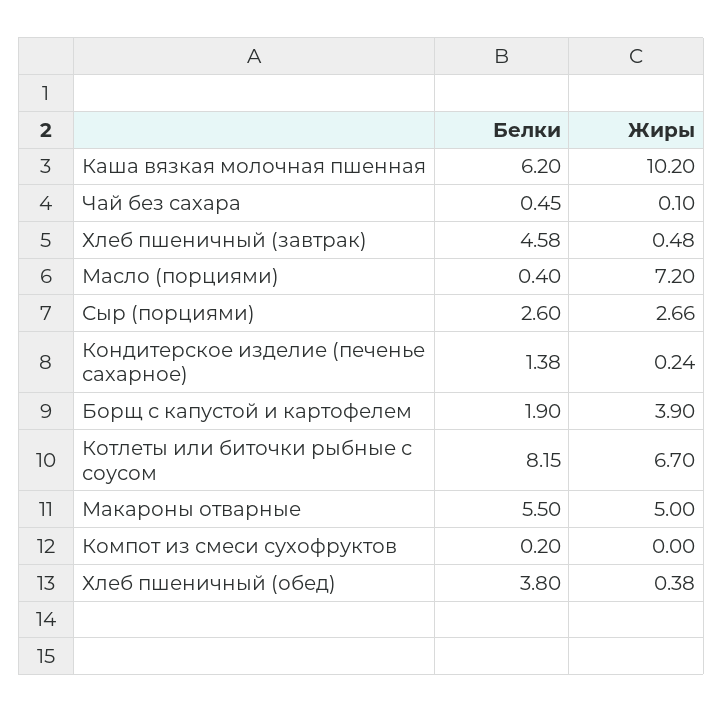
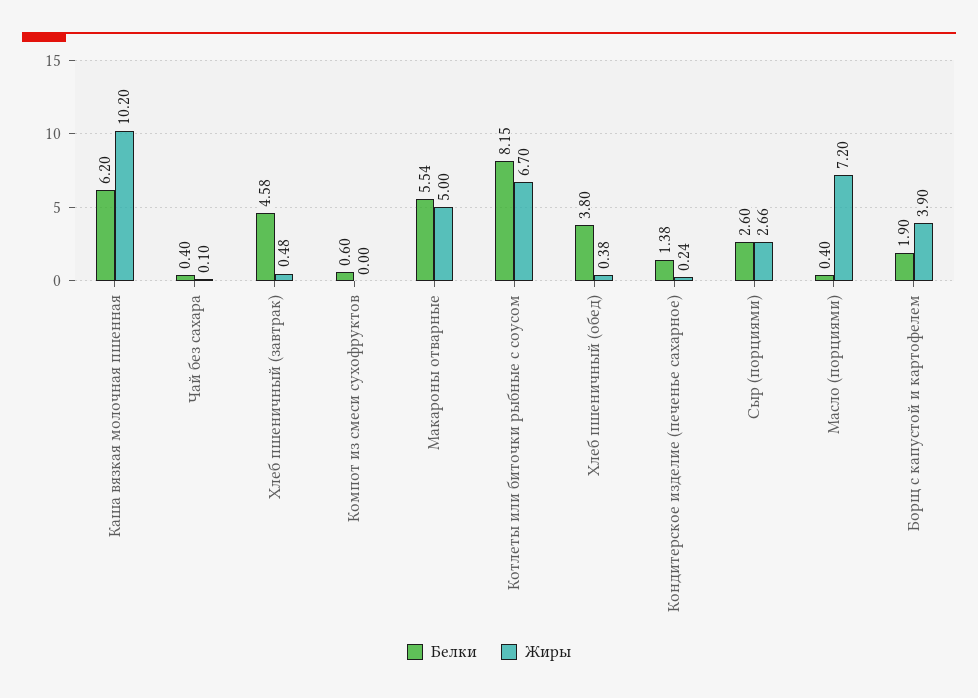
  {
    "Белки": {
      "Каша вязкая молочная пшенная": 6.2,
-     "Чай без сахара": 0.45,
+     "Чай без сахара": 0.4,
      "Хлеб пшеничный (завтрак)": 4.58,
      "Масло (порциями)": 0.4,
      "Сыр (порциями)": 2.6,
      "Кондитерское изделие (печенье сахарное)": 1.38,
      "Борщ с капустой и картофелем": 1.9,
      "Котлеты или биточки рыбные с соусом": 8.15,
-     "Макароны отварные": 5.5,
+     "Макароны отварные": 5.54,
-     "Компот из смеси сухофруктов": 0.2,
+     "Компот из смеси сухофруктов": 0.6,
      "Хлеб пшеничный (обед)": 3.8
    },
    "Жиры": {
      "Каша вязкая молочная пшенная": 10.2,
      "Чай без сахара": 0.1,
      "Хлеб пшеничный (завтрак)": 0.48,
      "Масло (порциями)": 7.2,
      "Сыр (порциями)": 2.66,
      "Кондитерское изделие (печенье сахарное)": 0.24,
      "Борщ с капустой и картофелем": 3.9,
      "Котлеты или биточки рыбные с соусом": 6.7,
      "Макароны отварные": 5,
      "Компот из смеси сухофруктов": 0,
      "Хлеб пшеничный (обед)": 0.38
    }
  }

